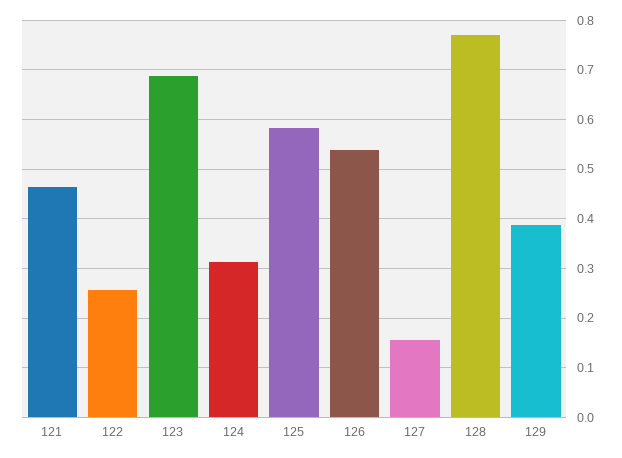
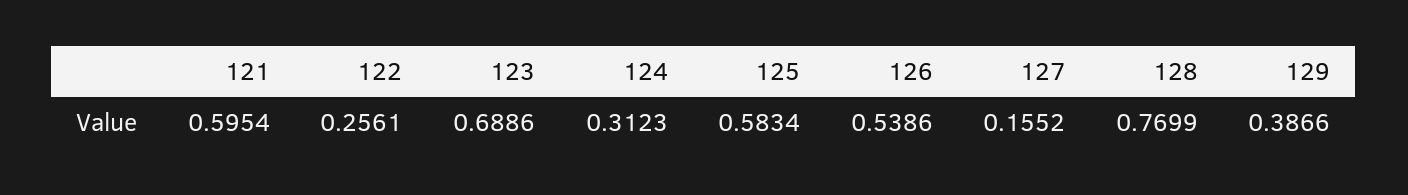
  {
-   "121": 0.46,
+   "121": 0.5954,
    "122": 0.2561,
    "123": 0.6886,
    "124": 0.3123,
    "125": 0.5834,
    "126": 0.5386,
    "127": 0.1552,
    "128": 0.7699,
    "129": 0.3866
  }

